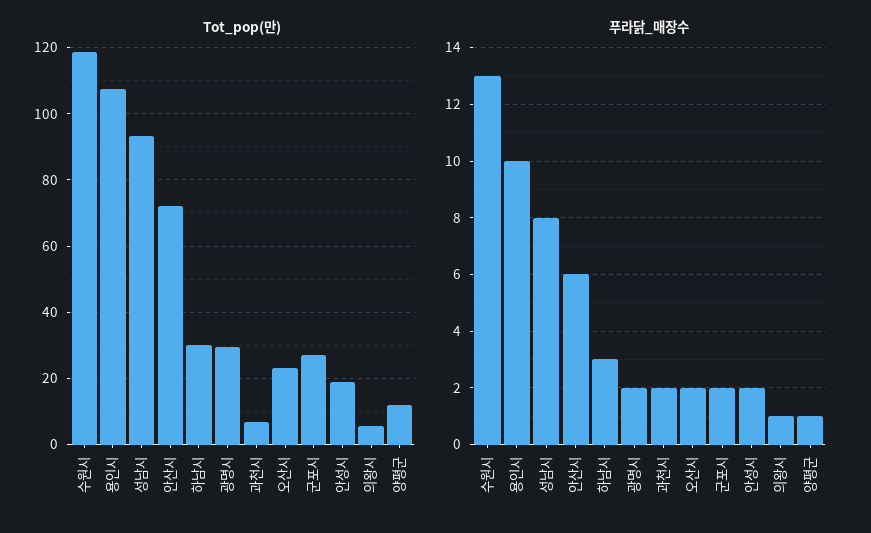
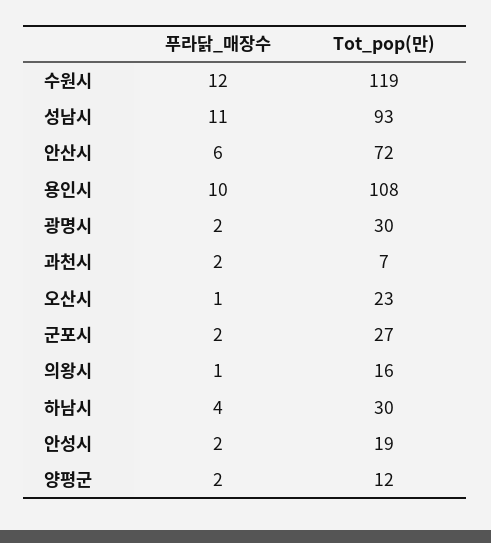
  {
    "Tot_pop(만)": {
      "수원시": 119,
      "용인시": 108,
      "성남시": 93,
      "안산시": 72,
      "하남시": 30,
      "광명시": 30,
      "과천시": 7,
      "오산시": 23,
      "군포시": 27,
      "안성시": 19,
-     "의왕시": 6,
+     "의왕시": 16,
      "양평군": 12
    },
    "푸라닭_매장수": {
-     "수원시": 13,
+     "수원시": 12,
      "용인시": 10,
-     "성남시": 8,
+     "성남시": 11,
      "안산시": 6,
-     "하남시": 3,
+     "하남시": 4,
      "광명시": 2,
      "과천시": 2,
-     "오산시": 2,
+     "오산시": 1,
      "군포시": 2,
      "안성시": 2,
      "의왕시": 1,
-     "양평군": 1
+     "양평군": 2
    }
  }

